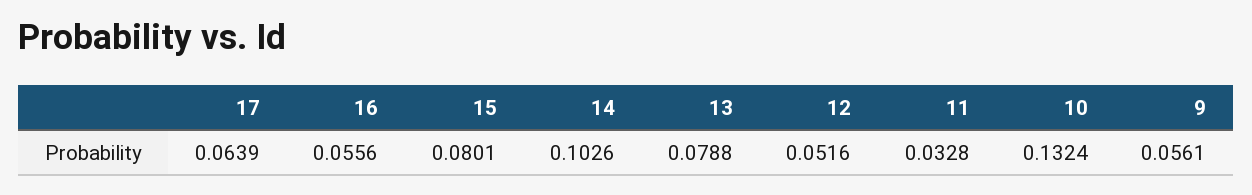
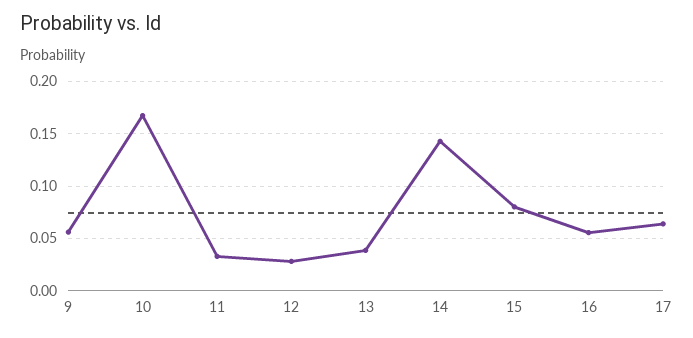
  {
    "17": 0.0639,
    "16": 0.0556,
    "15": 0.0801,
-   "14": 0.1026,
+   "14": 0.14,
-   "13": 0.0788,
+   "13": 0.04,
-   "12": 0.0516,
+   "12": 0.03,
    "11": 0.0328,
-   "10": 0.1324,
+   "10": 0.17,
    "9": 0.0561
  }

